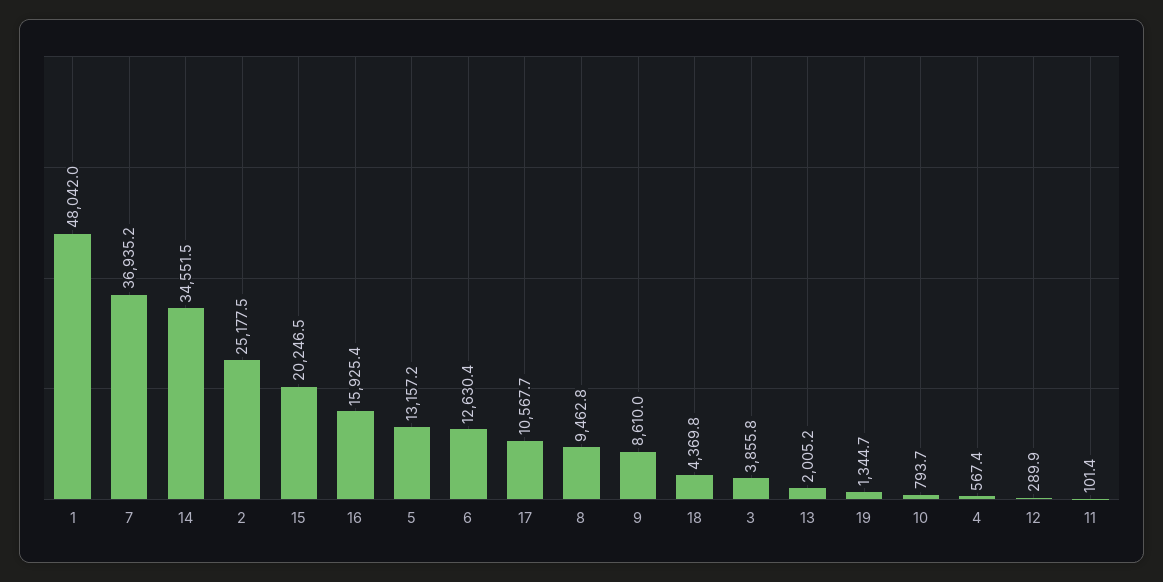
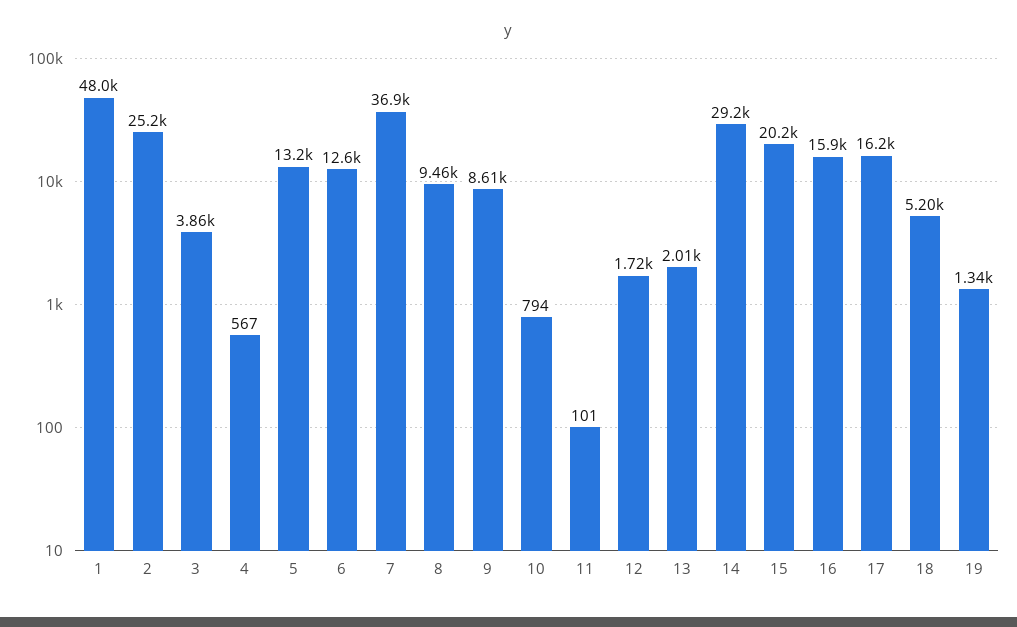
  {
    "1": 48042,
    "7": 36935.2,
-   "14": 34551.5,
+   "14": 29200,
    "2": 25177.5,
    "15": 20246.5,
    "16": 15925.4,
    "5": 13157.2,
    "6": 12630.4,
-   "17": 10567.7,
+   "17": 16200,
    "8": 9462.8,
    "9": 8610,
-   "18": 4369.8,
+   "18": 5200,
    "3": 3855.8,
    "13": 2005.2,
    "19": 1344.7,
    "10": 793.7,
    "4": 567.4,
-   "12": 289.9,
+   "12": 1720,
    "11": 101.4
  }

